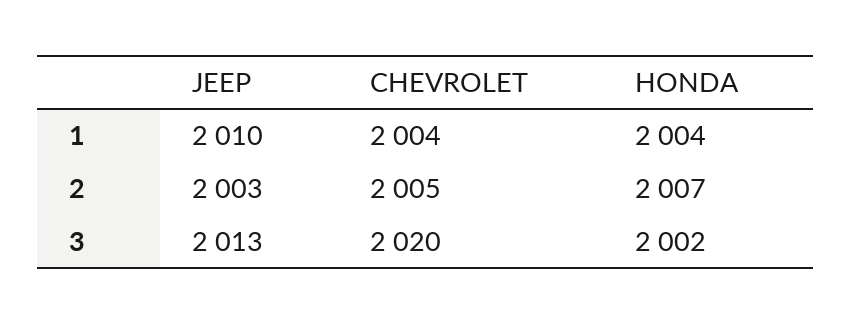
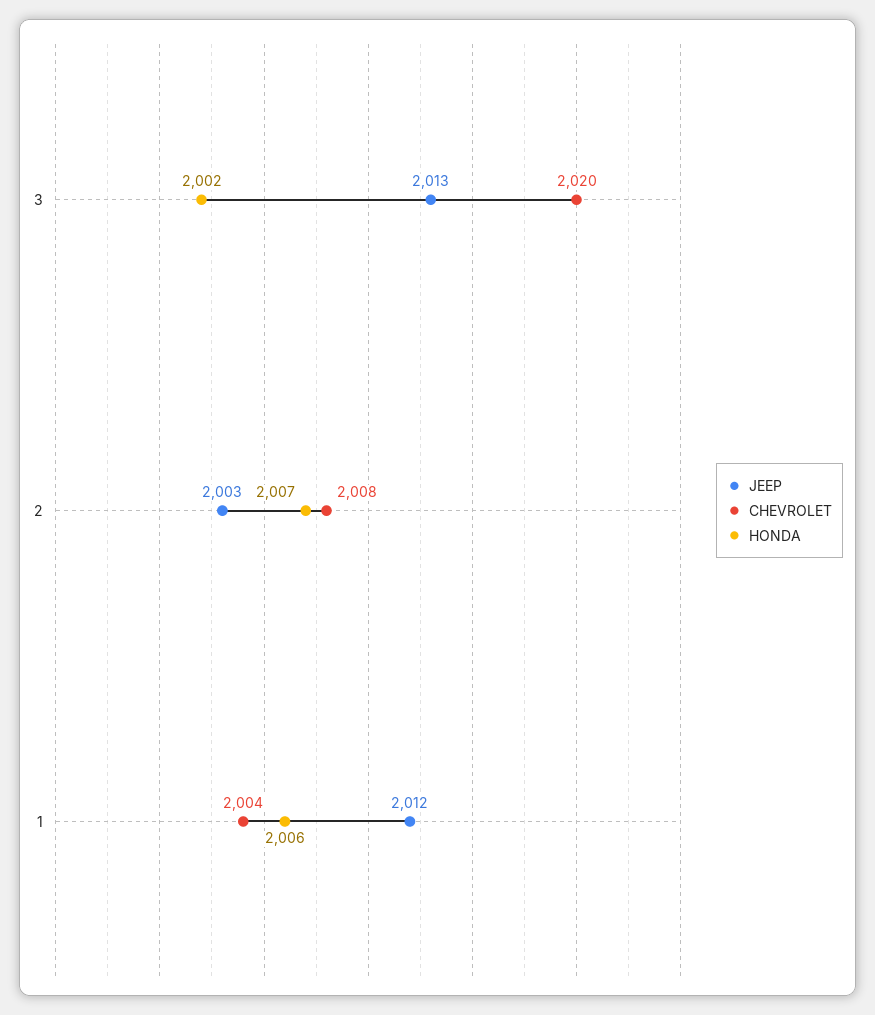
  {
    "JEEP": {
-     "1": 2010,
+     "1": 2012,
      "2": 2003,
      "3": 2013
    },
    "CHEVROLET": {
      "1": 2004,
-     "2": 2005,
+     "2": 2008,
      "3": 2020
    },
    "HONDA": {
-     "1": 2004,
+     "1": 2006,
      "2": 2007,
      "3": 2002
    }
  }

